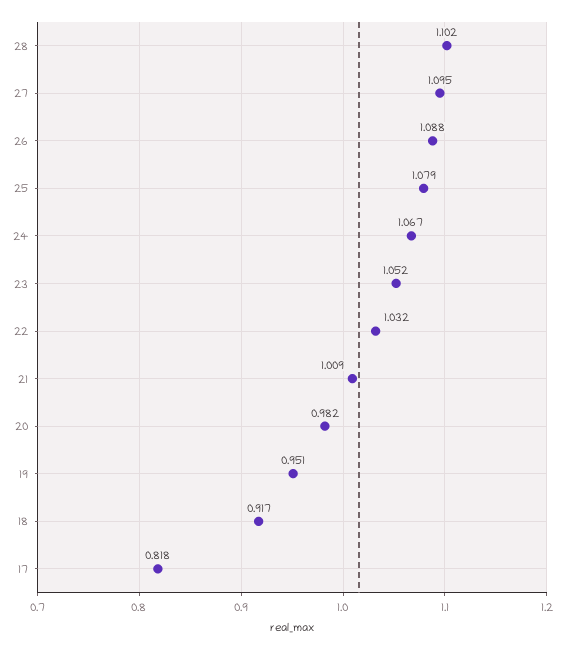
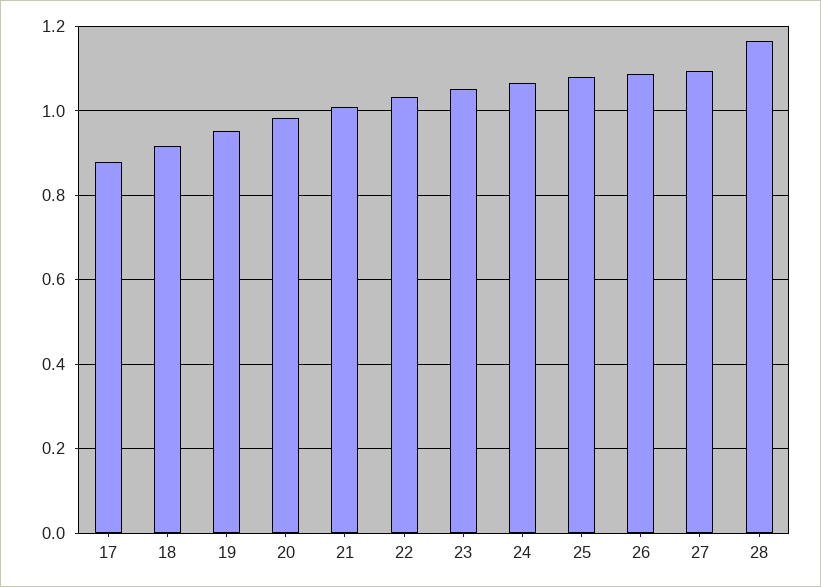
  {
-   "28": 1.102,
+   "28": 1.16,
    "27": 1.095,
    "26": 1.088,
    "25": 1.079,
    "24": 1.067,
    "23": 1.052,
    "22": 1.032,
    "21": 1.009,
    "20": 0.982,
    "19": 0.951,
    "18": 0.917,
-   "17": 0.818
+   "17": 0.88
  }

